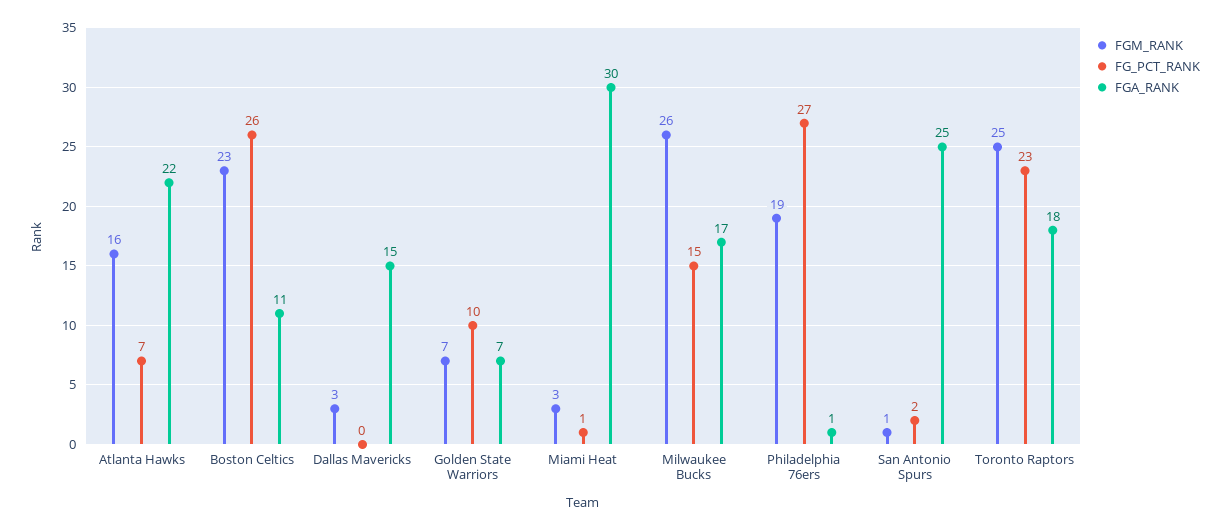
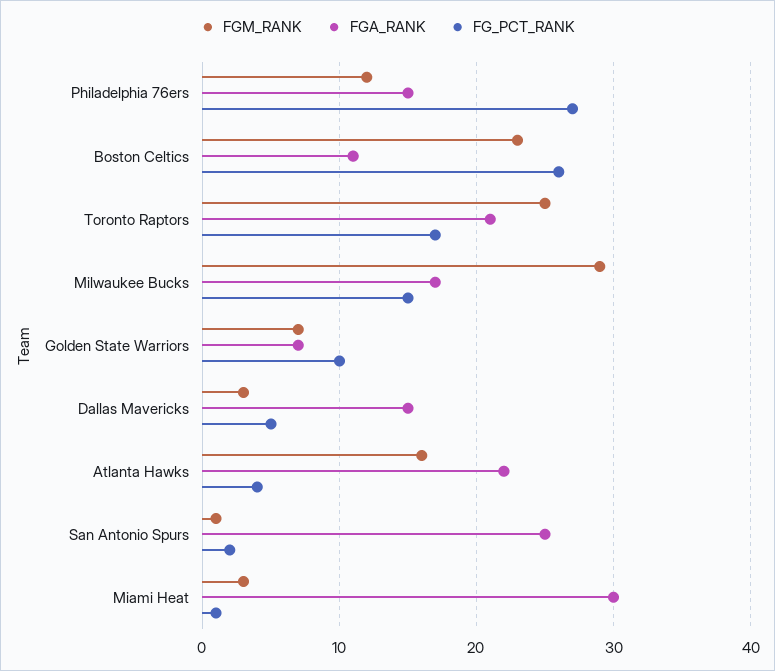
  {
    "FGM_RANK": {
      "Atlanta Hawks": 16,
      "Boston Celtics": 23,
      "Dallas Mavericks": 3,
      "Golden State Warriors": 7,
      "Miami Heat": 3,
-     "Milwaukee Bucks": 26,
+     "Milwaukee Bucks": 29,
-     "Philadelphia 76ers": 19,
+     "Philadelphia 76ers": 12,
      "San Antonio Spurs": 1,
      "Toronto Raptors": 25
    },
    "FG_PCT_RANK": {
-     "Atlanta Hawks": 7,
+     "Atlanta Hawks": 4,
      "Boston Celtics": 26,
-     "Dallas Mavericks": 0,
+     "Dallas Mavericks": 5,
      "Golden State Warriors": 10,
      "Miami Heat": 1,
      "Milwaukee Bucks": 15,
      "Philadelphia 76ers": 27,
      "San Antonio Spurs": 2,
-     "Toronto Raptors": 23
+     "Toronto Raptors": 17
    },
    "FGA_RANK": {
      "Atlanta Hawks": 22,
      "Boston Celtics": 11,
      "Dallas Mavericks": 15,
      "Golden State Warriors": 7,
      "Miami Heat": 30,
      "Milwaukee Bucks": 17,
-     "Philadelphia 76ers": 1,
+     "Philadelphia 76ers": 15,
      "San Antonio Spurs": 25,
-     "Toronto Raptors": 18
+     "Toronto Raptors": 21
    }
  }

